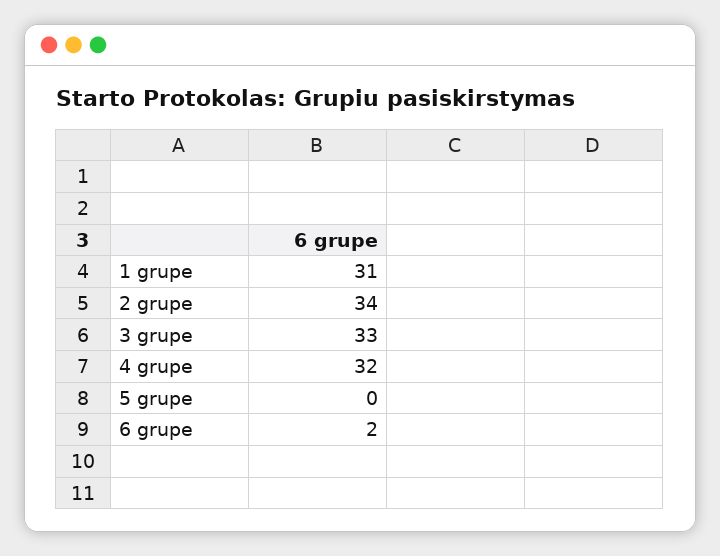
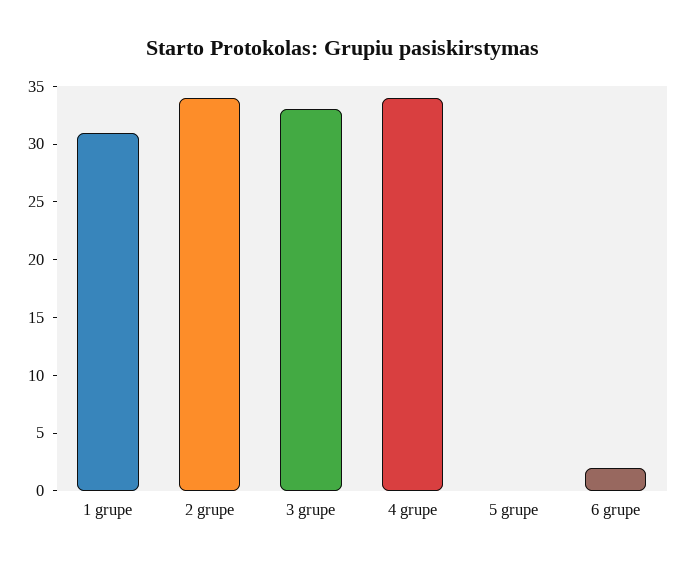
  {
    "1 grupe": 31,
    "2 grupe": 34,
    "3 grupe": 33,
-   "4 grupe": 32,
+   "4 grupe": 34,
    "5 grupe": 0,
    "6 grupe": 2
  }

